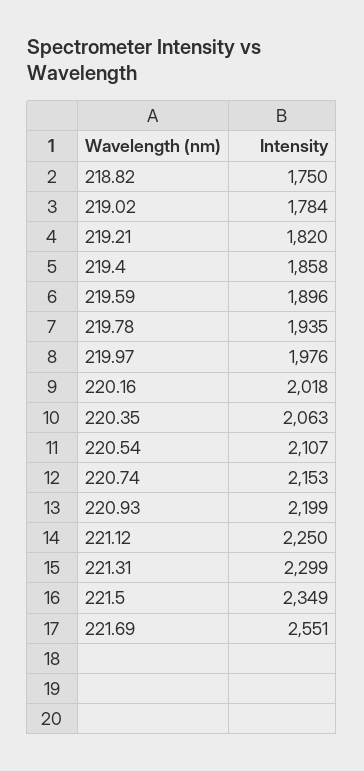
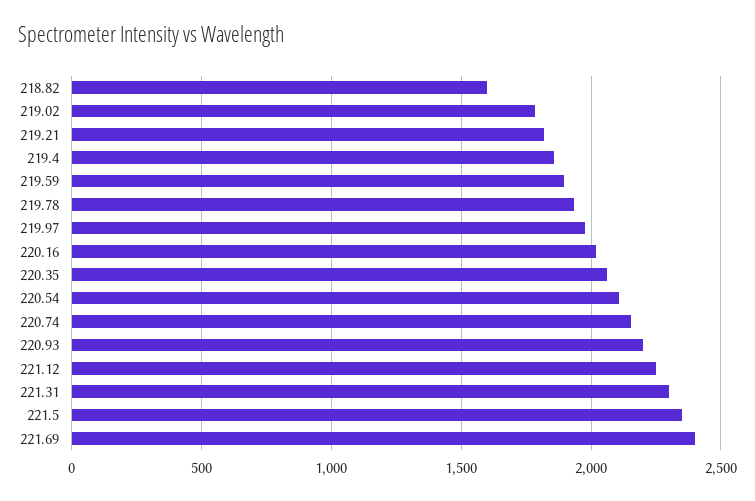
  {
-   "218.82": 1750,
+   "218.82": 1600,
    "219.02": 1784,
    "219.21": 1820,
    "219.4": 1858,
    "219.59": 1896,
    "219.78": 1935,
    "219.97": 1976,
    "220.16": 2018,
    "220.35": 2063,
    "220.54": 2107,
    "220.74": 2153,
    "220.93": 2199,
    "221.12": 2250,
    "221.31": 2299,
    "221.5": 2349,
-   "221.69": 2551
+   "221.69": 2400
  }

